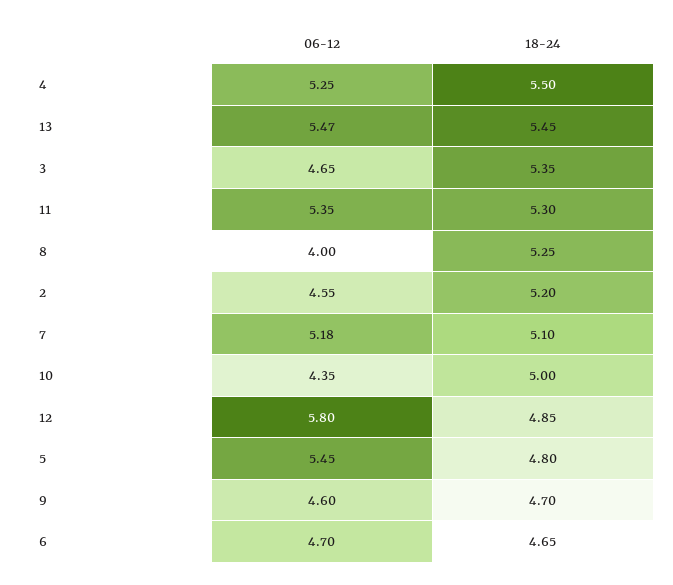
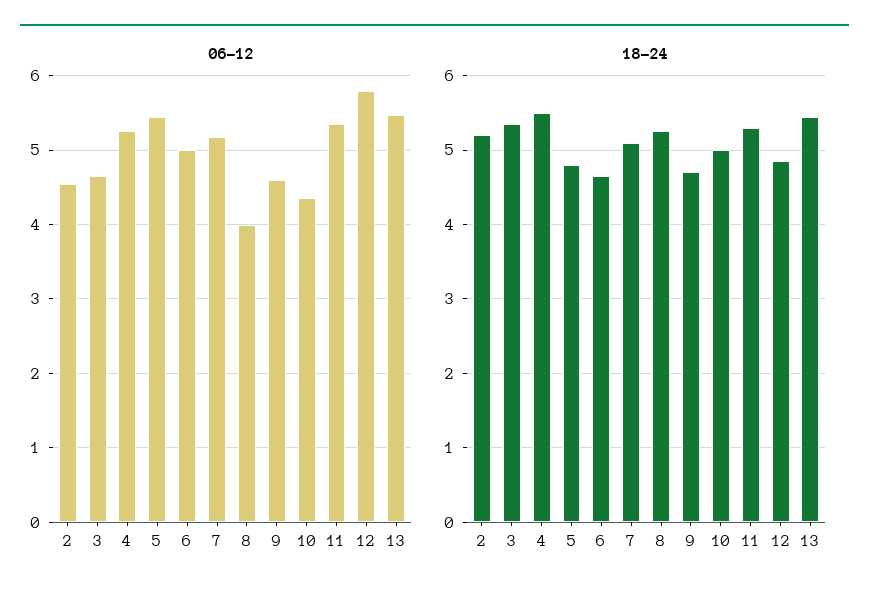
  {
    "06-12": {
      "4": 5.25,
      "13": 5.47,
      "3": 4.65,
      "11": 5.35,
      "8": 4,
      "2": 4.55,
      "7": 5.18,
      "10": 4.35,
      "12": 5.8,
      "5": 5.45,
      "9": 4.6,
-     "6": 4.7
+     "6": 5
    },
    "18-24": {
      "4": 5.5,
      "13": 5.45,
      "3": 5.35,
      "11": 5.3,
      "8": 5.25,
      "2": 5.2,
      "7": 5.1,
      "10": 5,
      "12": 4.85,
      "5": 4.8,
      "9": 4.7,
      "6": 4.65
    }
  }

